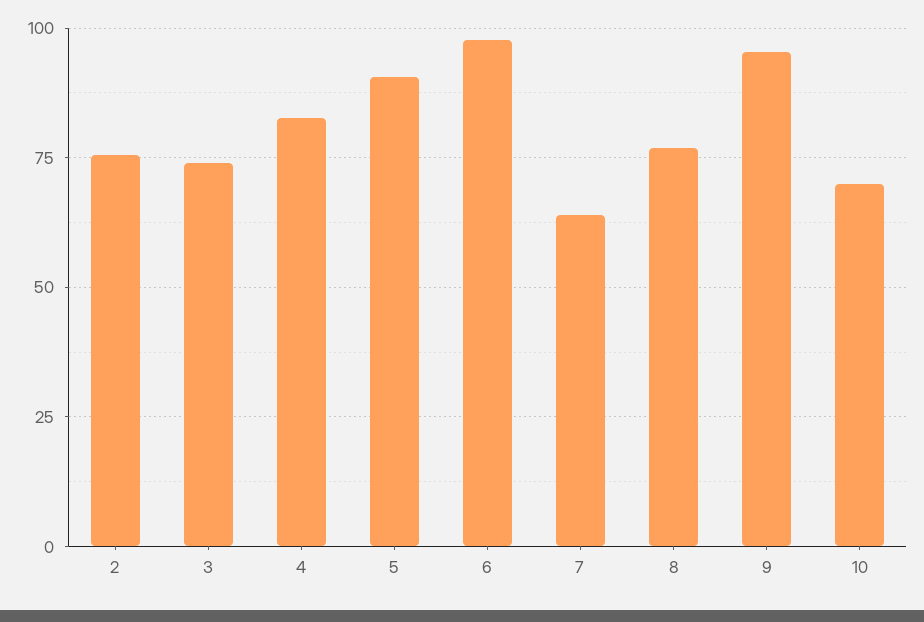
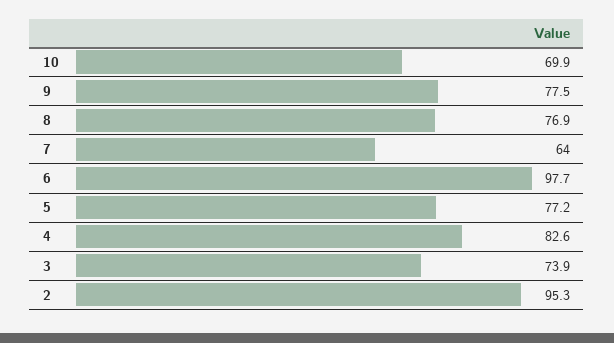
  {
-   "2": 75,
+   "2": 95.3,
    "3": 73.9,
    "4": 82.6,
-   "5": 90,
+   "5": 77.2,
    "6": 97.7,
    "7": 64,
    "8": 76.9,
-   "9": 95,
+   "9": 77.5,
    "10": 69.9
  }

